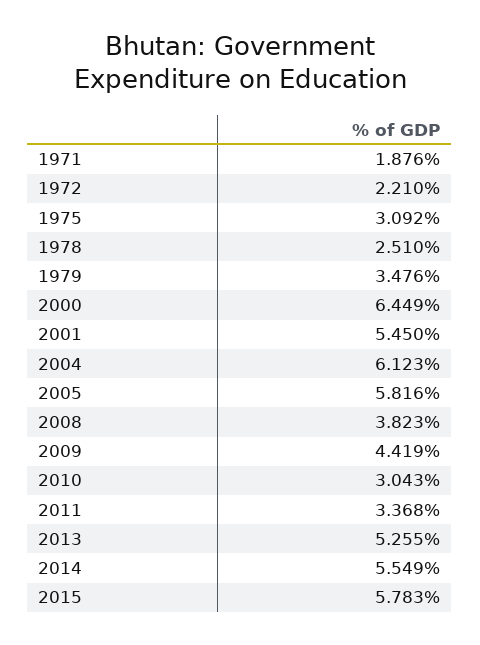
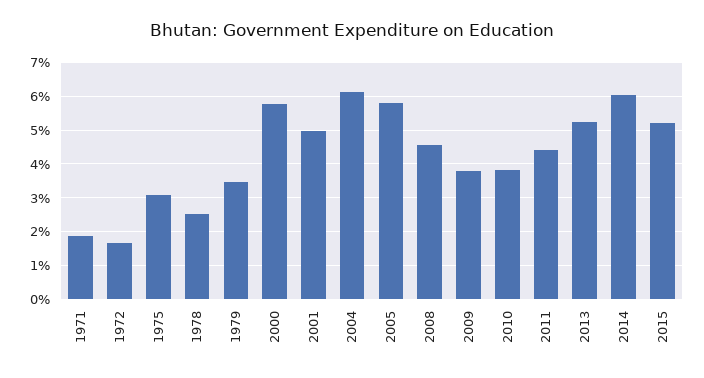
  {
    "1971": 1.876,
-   "1972": 2.21,
+   "1972": 1.6,
    "1975": 3.092,
    "1978": 2.51,
    "1979": 3.476,
-   "2000": 6.449,
+   "2000": 5.8,
-   "2001": 5.45,
+   "2001": 5,
    "2004": 6.123,
    "2005": 5.816,
-   "2008": 3.823,
+   "2008": 4.6,
-   "2009": 4.419,
+   "2009": 3.8,
-   "2010": 3.043,
+   "2010": 3.8,
-   "2011": 3.368,
+   "2011": 4.4,
    "2013": 5.255,
-   "2014": 5.549,
+   "2014": 6,
-   "2015": 5.783
+   "2015": 5.2
  }

